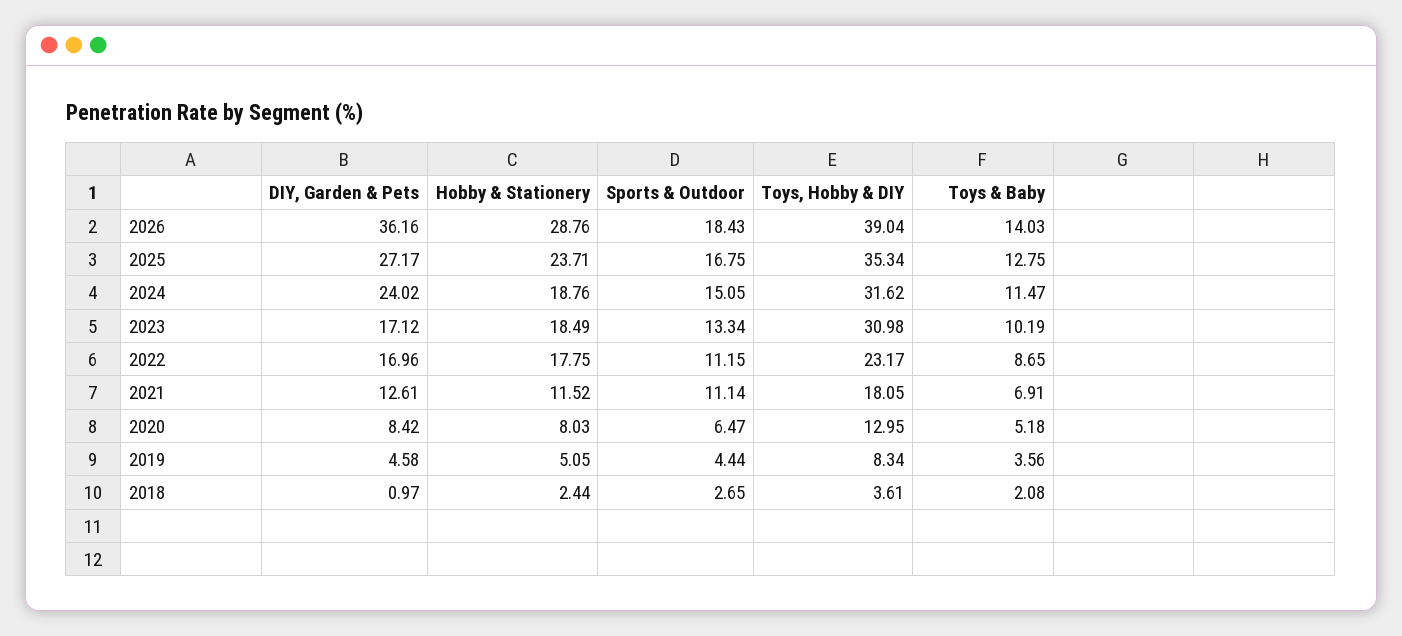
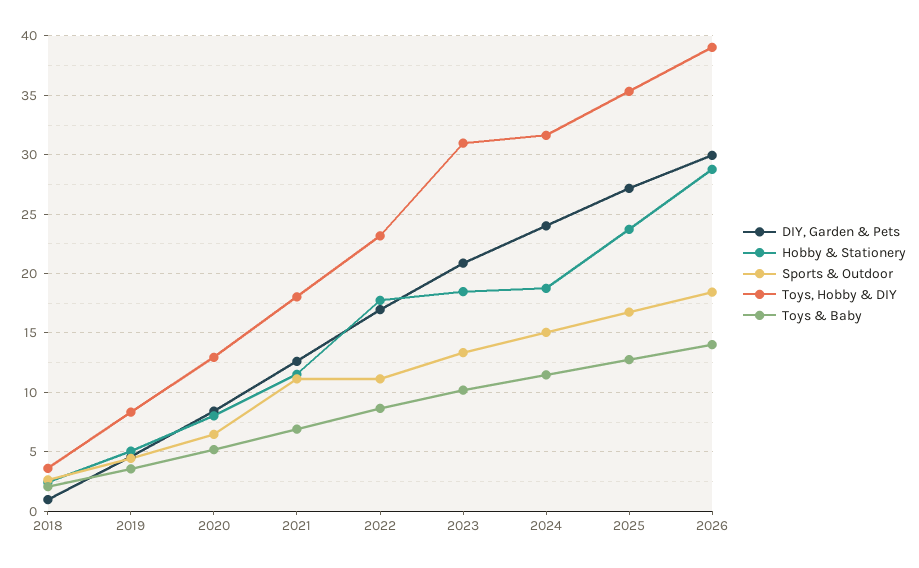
  {
    "DIY, Garden & Pets": {
-     "2026": 36.16,
+     "2026": 30,
      "2025": 27.17,
      "2024": 24.02,
-     "2023": 17.12,
+     "2023": 21,
      "2022": 16.96,
      "2021": 12.61,
      "2020": 8.42,
      "2019": 4.58,
      "2018": 0.97
    },
    "Hobby & Stationery": {
      "2026": 28.76,
      "2025": 23.71,
      "2024": 18.76,
      "2023": 18.49,
      "2022": 17.75,
      "2021": 11.52,
      "2020": 8.03,
      "2019": 5.05,
      "2018": 2.44
    },
    "Sports & Outdoor": {
      "2026": 18.43,
      "2025": 16.75,
      "2024": 15.05,
      "2023": 13.34,
      "2022": 11.15,
      "2021": 11.14,
      "2020": 6.47,
      "2019": 4.44,
      "2018": 2.65
    },
    "Toys, Hobby & DIY": {
      "2026": 39.04,
      "2025": 35.34,
      "2024": 31.62,
      "2023": 30.98,
      "2022": 23.17,
      "2021": 18.05,
      "2020": 12.95,
      "2019": 8.34,
      "2018": 3.61
    },
    "Toys & Baby": {
      "2026": 14.03,
      "2025": 12.75,
      "2024": 11.47,
      "2023": 10.19,
      "2022": 8.65,
      "2021": 6.91,
      "2020": 5.18,
      "2019": 3.56,
      "2018": 2.08
    }
  }

